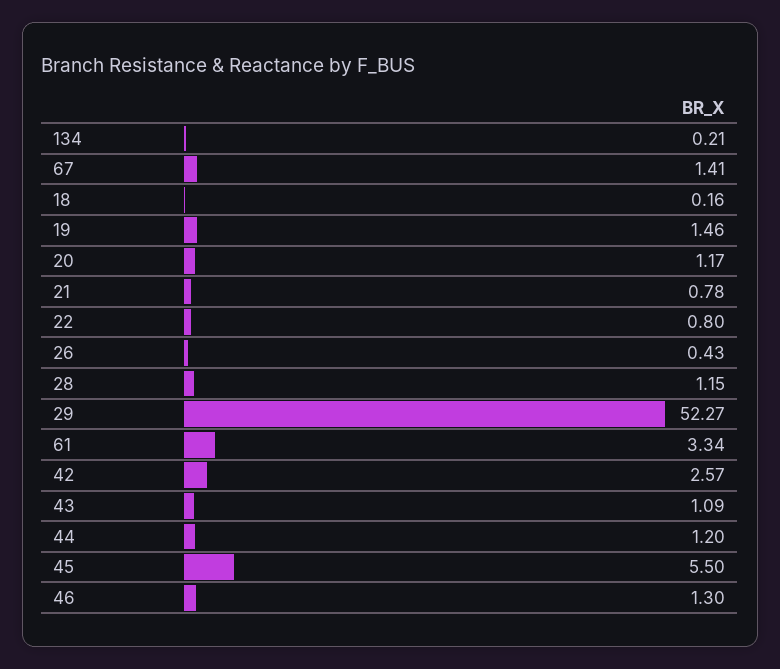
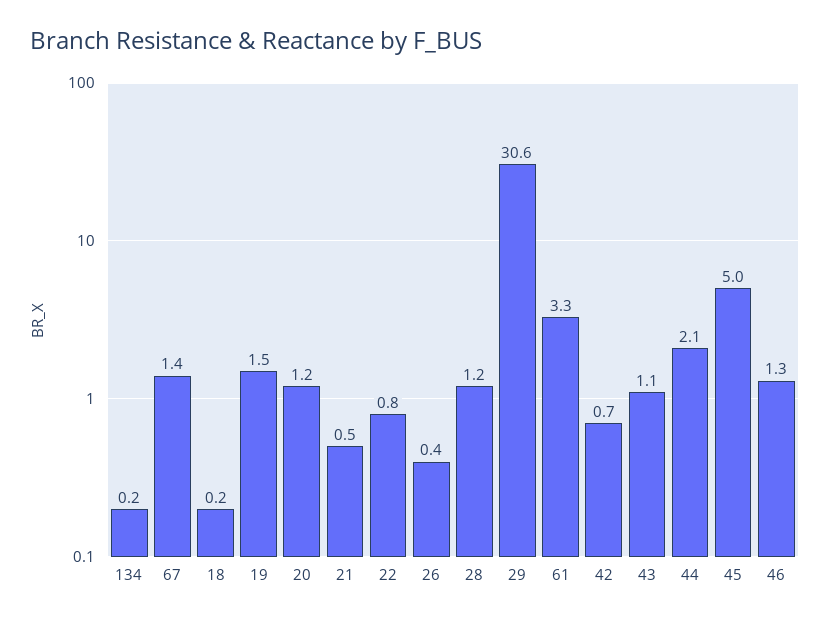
  {
    "134": 0.21,
    "67": 1.41,
    "18": 0.16,
    "19": 1.46,
    "20": 1.17,
-   "21": 0.78,
+   "21": 0.5,
    "22": 0.8,
    "26": 0.43,
    "28": 1.15,
-   "29": 52.27,
+   "29": 30.6,
    "61": 3.34,
-   "42": 2.57,
+   "42": 0.7,
    "43": 1.09,
-   "44": 1.2,
+   "44": 2.1,
-   "45": 5.5,
+   "45": 5,
    "46": 1.3
  }

